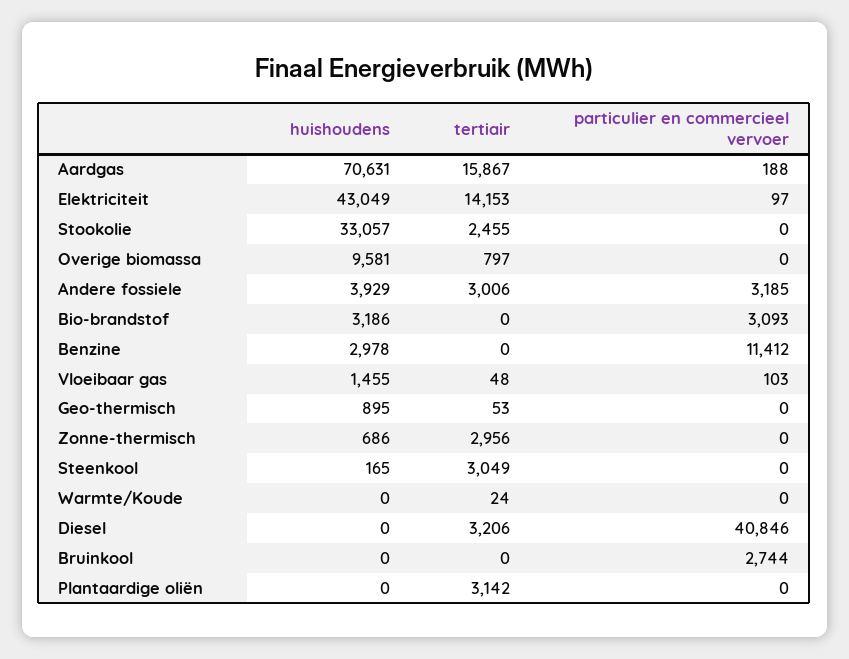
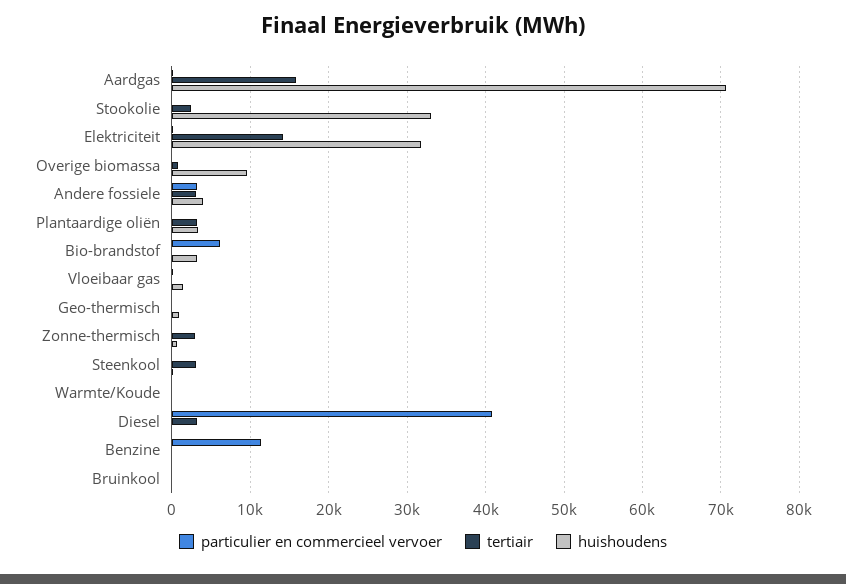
  {
    "huishoudens": {
      "Aardgas": 70631,
-     "Elektriciteit": 43049,
+     "Elektriciteit": 32000,
      "Stookolie": 33057,
      "Overige biomassa": 9581,
      "Andere fossiele": 3929,
      "Bio-brandstof": 3186,
-     "Benzine": 2978,
+     "Benzine": 0,
      "Vloeibaar gas": 1455,
      "Geo-thermisch": 895,
      "Zonne-thermisch": 686,
      "Steenkool": 165,
      "Warmte/Koude": 0,
      "Diesel": 0,
      "Bruinkool": 0,
-     "Plantaardige oliën": 0
+     "Plantaardige oliën": 3000
    },
    "tertiair": {
      "Aardgas": 15867,
      "Elektriciteit": 14153,
      "Stookolie": 2455,
      "Overige biomassa": 797,
      "Andere fossiele": 3006,
      "Bio-brandstof": 0,
      "Benzine": 0,
      "Vloeibaar gas": 48,
      "Geo-thermisch": 53,
      "Zonne-thermisch": 2956,
      "Steenkool": 3049,
      "Warmte/Koude": 24,
      "Diesel": 3206,
      "Bruinkool": 0,
      "Plantaardige oliën": 3142
    },
    "particulier en commercieel vervoer": {
      "Aardgas": 188,
      "Elektriciteit": 97,
      "Stookolie": 0,
      "Overige biomassa": 0,
      "Andere fossiele": 3185,
-     "Bio-brandstof": 3093,
+     "Bio-brandstof": 6000,
      "Benzine": 11412,
      "Vloeibaar gas": 103,
      "Geo-thermisch": 0,
      "Zonne-thermisch": 0,
      "Steenkool": 0,
      "Warmte/Koude": 0,
      "Diesel": 40846,
-     "Bruinkool": 2744,
+     "Bruinkool": 0,
      "Plantaardige oliën": 0
    }
  }

